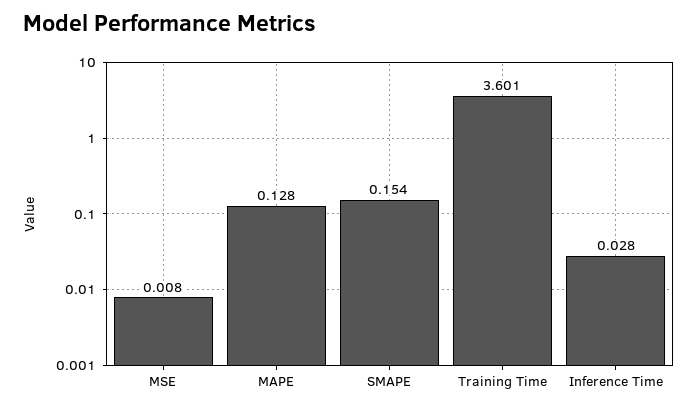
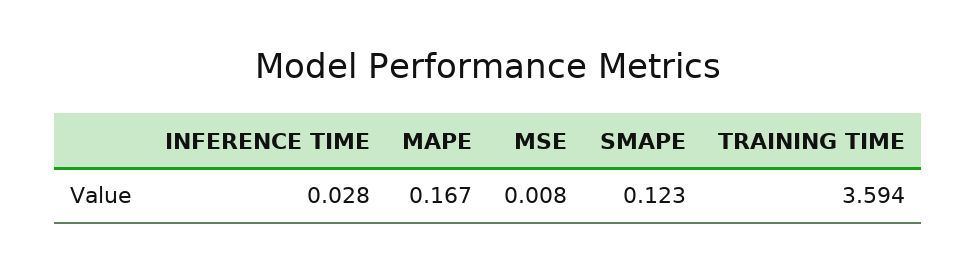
  {
    "MSE": 0.008,
-   "MAPE": 0.128,
+   "MAPE": 0.167,
-   "SMAPE": 0.154,
+   "SMAPE": 0.123,
-   "Training Time": 3.601,
+   "Training Time": 3.594,
    "Inference Time": 0.028
  }

